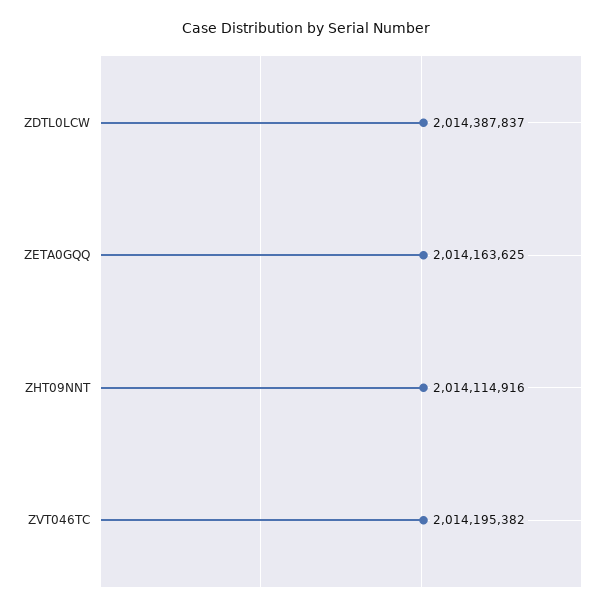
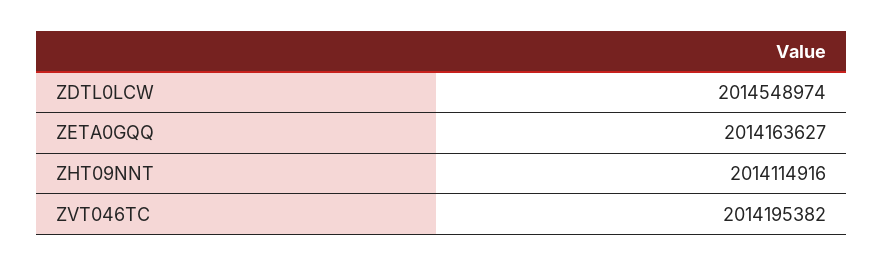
  {
-   "ZDTL0LCW": 2014387837,
+   "ZDTL0LCW": 2014548974,
-   "ZETA0GQQ": 2014163625,
+   "ZETA0GQQ": 2014163627,
    "ZHT09NNT": 2014114916,
    "ZVT046TC": 2014195382
  }

